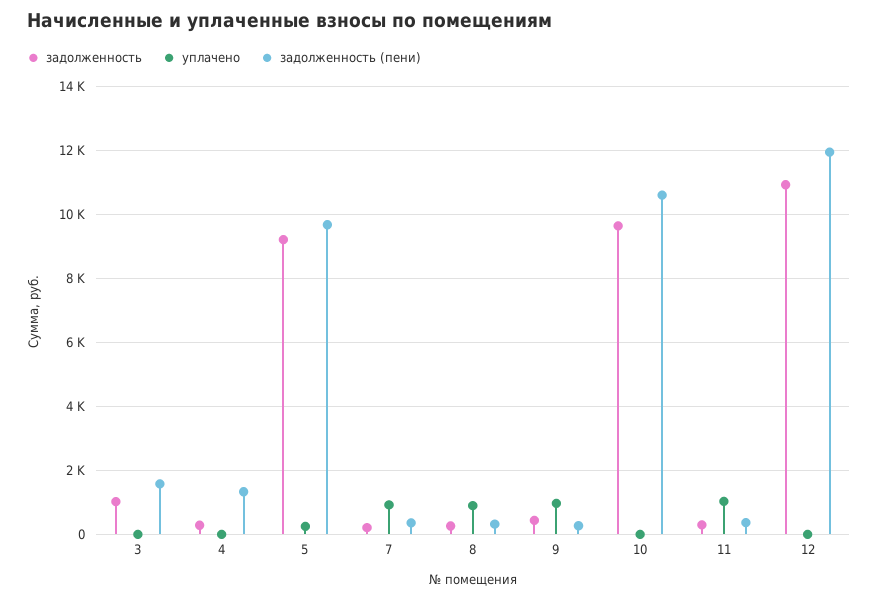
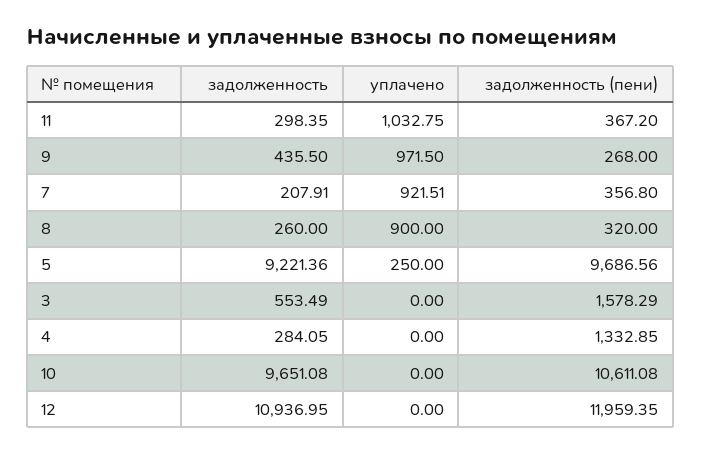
  {
    "задолженность": {
-     "3": 1000,
+     "3": 553.49,
      "4": 284.05,
      "5": 9221.36,
      "7": 207.91,
      "8": 260,
      "9": 435.5,
      "10": 9651.08,
      "11": 298.35,
      "12": 10936.95
    },
    "уплачено": {
      "3": 0,
      "4": 0,
      "5": 250,
      "7": 921.51,
      "8": 900,
      "9": 971.5,
      "10": 0,
      "11": 1032.75,
      "12": 0
    },
    "задолженность (пени)": {
      "3": 1578.29,
      "4": 1332.85,
      "5": 9686.56,
      "7": 356.8,
      "8": 320,
      "9": 268,
      "10": 10611.08,
      "11": 367.2,
      "12": 11959.35
    }
  }

